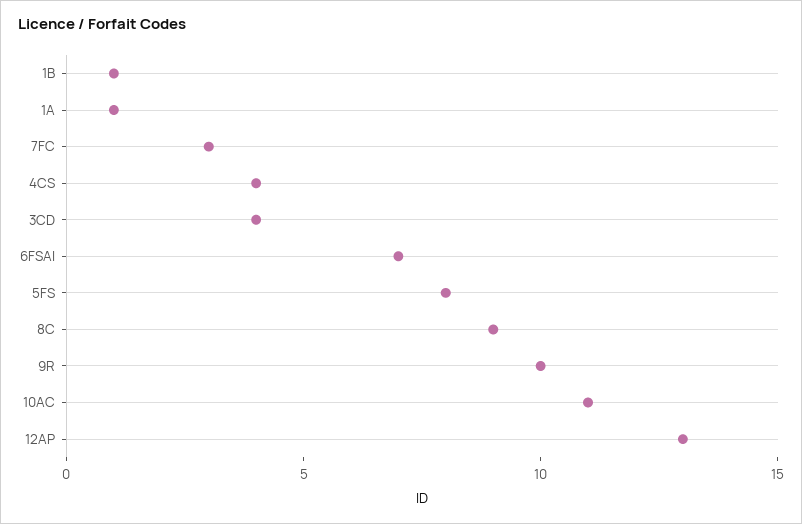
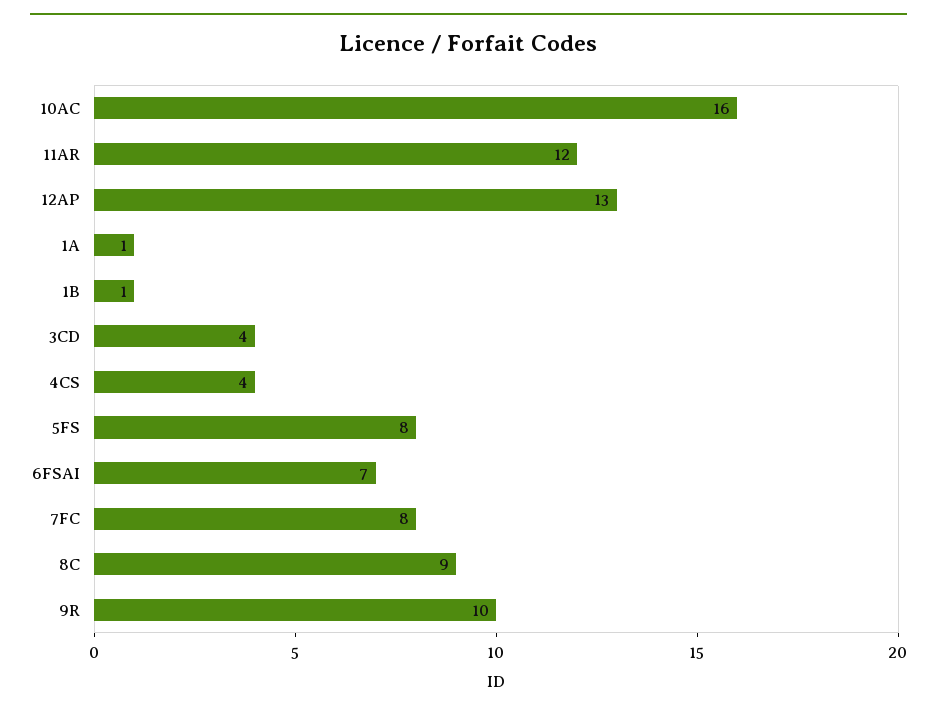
  {
    "1B": 1,
    "1A": 1,
-   "7FC": 3,
+   "7FC": 8,
    "4CS": 4,
    "3CD": 4,
    "6FSAI": 7,
    "5FS": 8,
    "8C": 9,
    "9R": 10,
-   "10AC": 11,
+   "10AC": 16,
-   "12AP": 13
+   "12AP": 13,
+   "11AR": 12
  }

